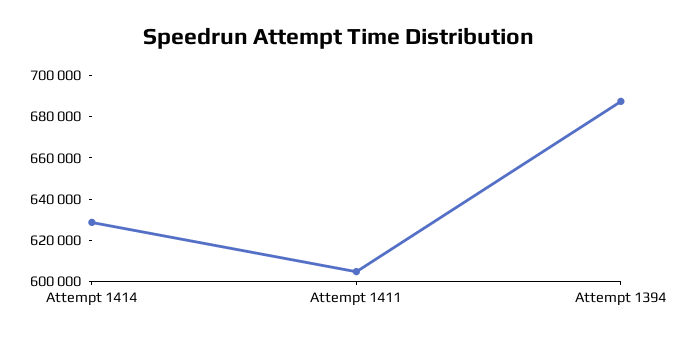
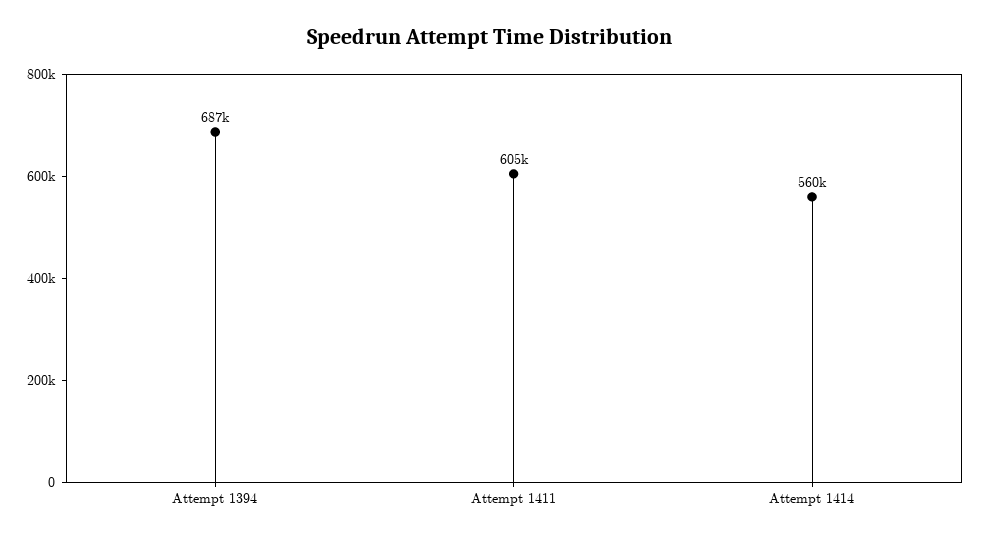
  {
-   "Attempt 1414": 630000,
+   "Attempt 1414": 560000,
    "Attempt 1411": 605000,
    "Attempt 1394": 687000
  }

